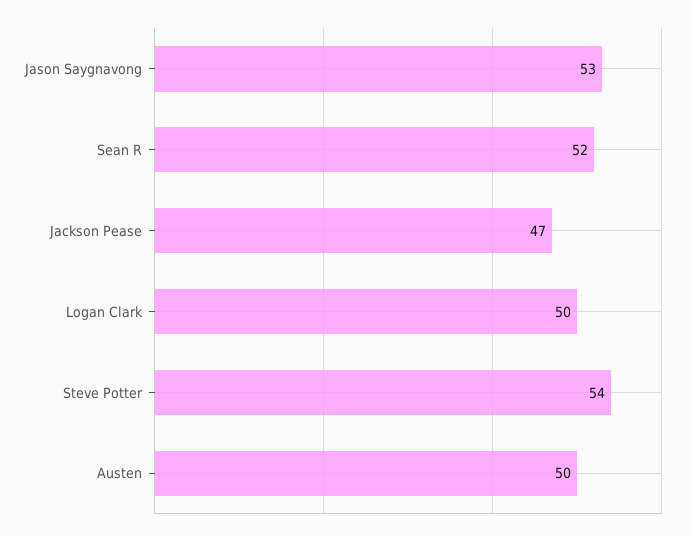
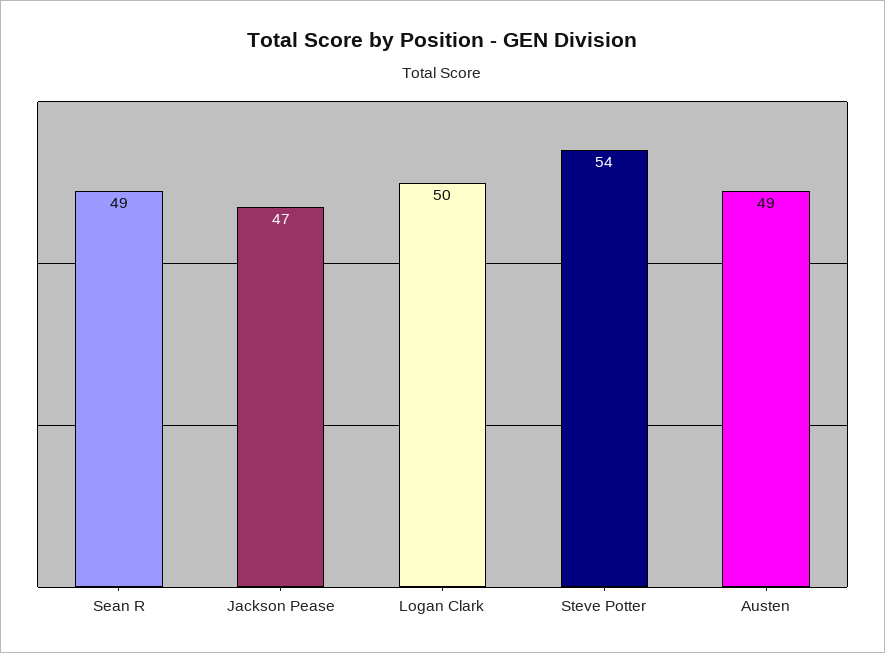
  {
-   "Jason Saygnavong": 53,
-   "Sean R": 52,
+   "Sean R": 49,
    "Jackson Pease": 47,
    "Logan Clark": 50,
    "Steve Potter": 54,
-   "Austen": 50
+   "Austen": 49
  }

